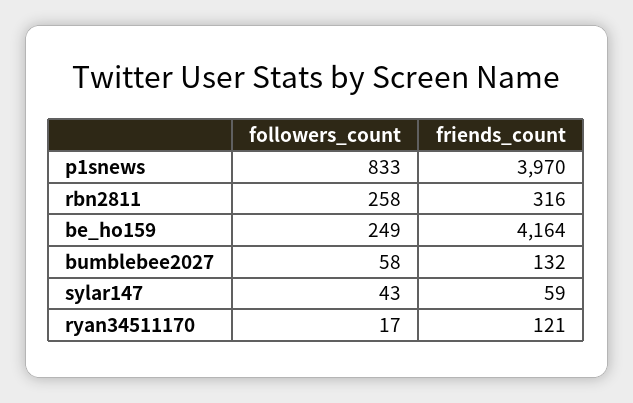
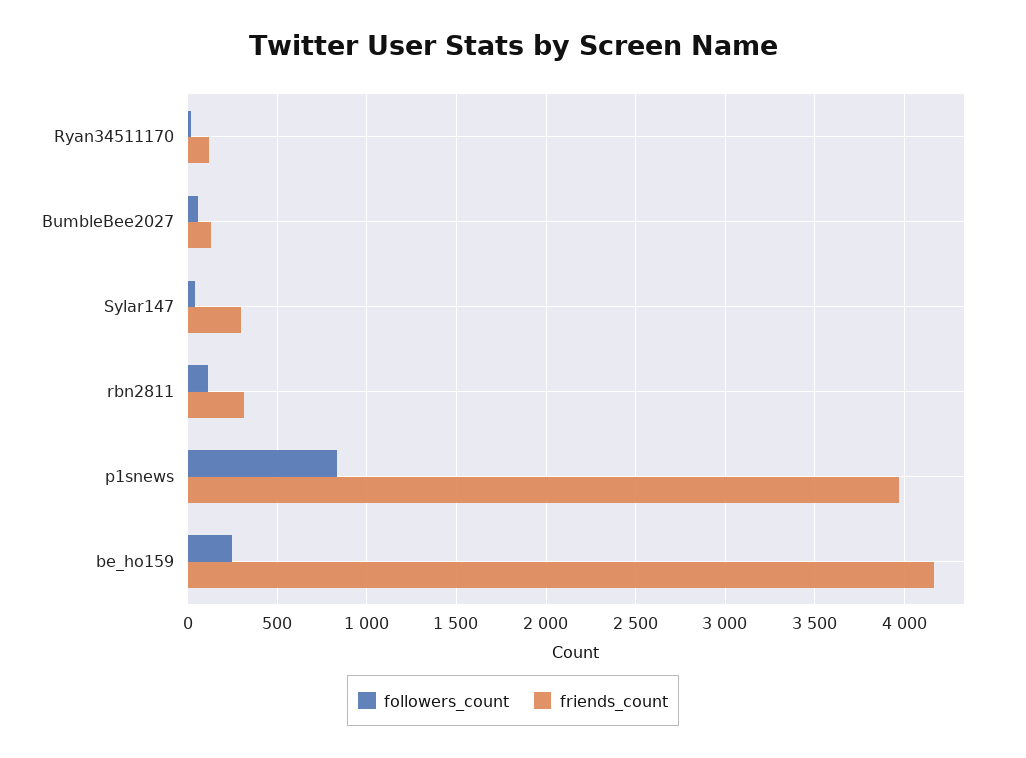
  {
    "followers_count": {
      "p1snews": 833,
-     "rbn2811": 258,
+     "rbn2811": 100,
      "be_ho159": 249,
      "bumblebee2027": 58,
      "sylar147": 43,
      "ryan34511170": 17
    },
    "friends_count": {
      "p1snews": 3970,
      "rbn2811": 316,
      "be_ho159": 4164,
      "bumblebee2027": 132,
-     "sylar147": 59,
+     "sylar147": 300,
      "ryan34511170": 121
    }
  }

